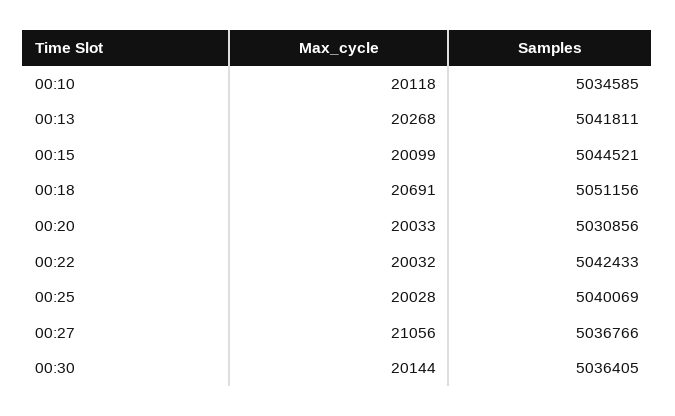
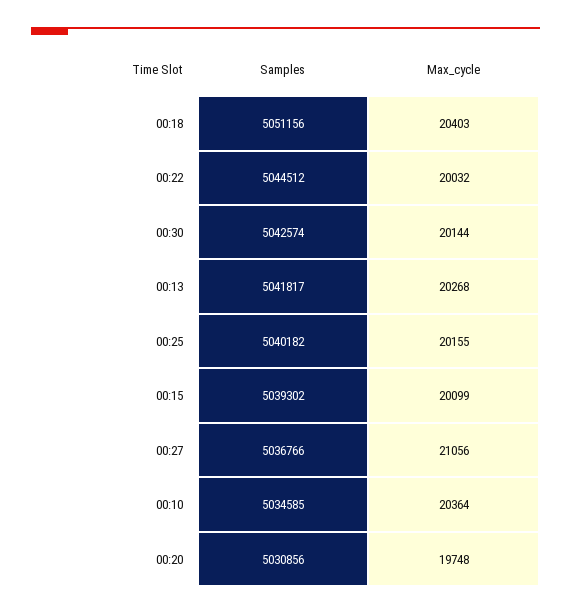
  {
    "Max_cycle": {
-     "00:10": 20118,
+     "00:10": 20364,
      "00:13": 20268,
      "00:15": 20099,
-     "00:18": 20691,
+     "00:18": 20403,
-     "00:20": 20033,
+     "00:20": 19748,
      "00:22": 20032,
-     "00:25": 20028,
+     "00:25": 20155,
      "00:27": 21056,
      "00:30": 20144
    },
    "Samples": {
      "00:10": 5034585,
-     "00:13": 5041811,
+     "00:13": 5041817,
-     "00:15": 5044521,
+     "00:15": 5039302,
      "00:18": 5051156,
      "00:20": 5030856,
-     "00:22": 5042433,
+     "00:22": 5044512,
-     "00:25": 5040069,
+     "00:25": 5040182,
      "00:27": 5036766,
-     "00:30": 5036405
+     "00:30": 5042574
    }
  }

